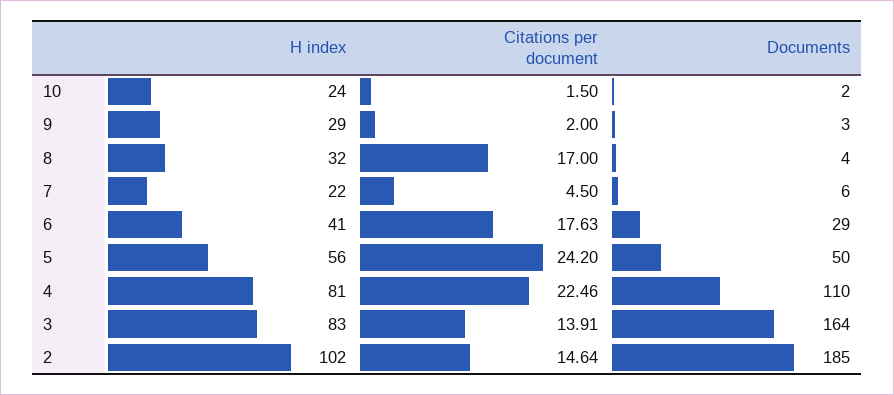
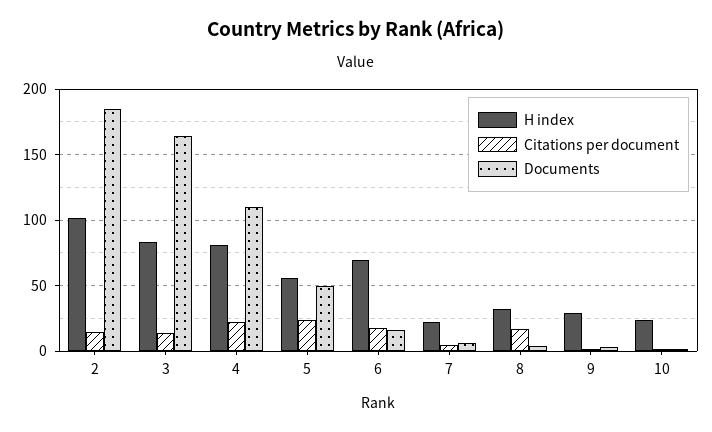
  {
    "H index": {
      "10": 24,
      "9": 29,
      "8": 32,
      "7": 22,
-     "6": 41,
+     "6": 70,
      "5": 56,
      "4": 81,
      "3": 83,
      "2": 102
    },
    "Citations per document": {
      "10": 1.5,
      "9": 2,
      "8": 17,
      "7": 4.5,
      "6": 17.63,
      "5": 24.2,
      "4": 22.46,
      "3": 13.91,
      "2": 14.64
    },
    "Documents": {
      "10": 2,
      "9": 3,
      "8": 4,
      "7": 6,
-     "6": 29,
+     "6": 15,
      "5": 50,
      "4": 110,
      "3": 164,
      "2": 185
    }
  }

